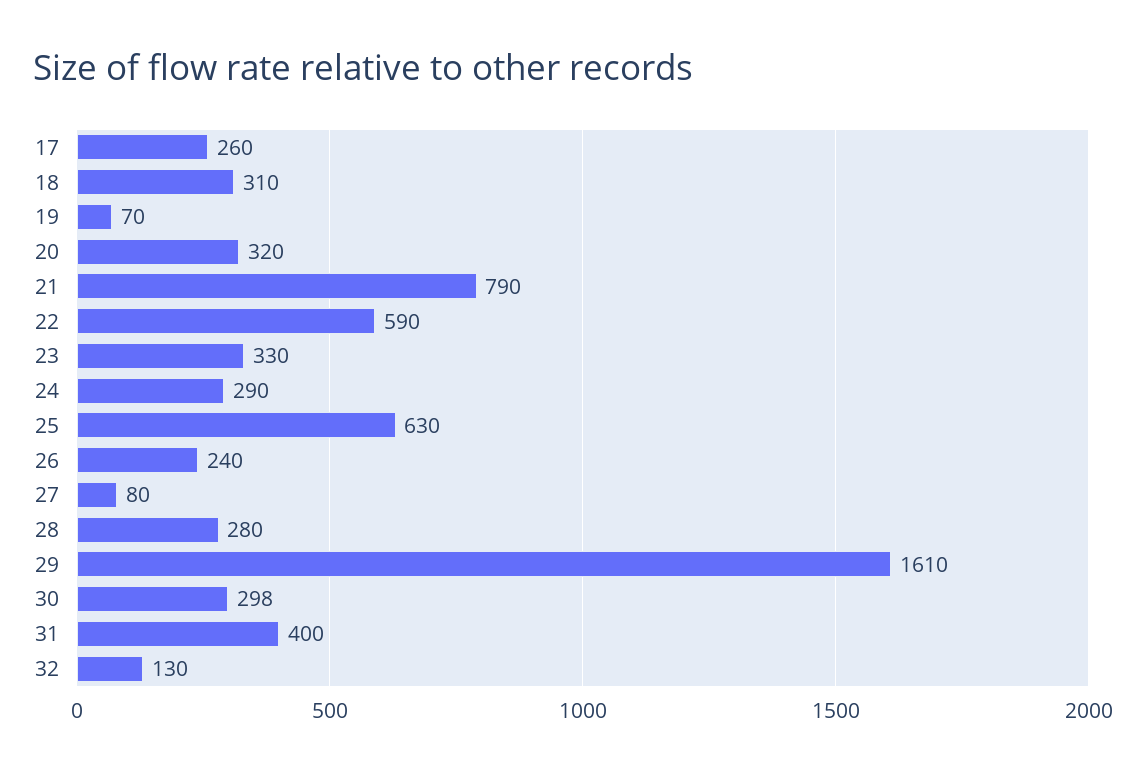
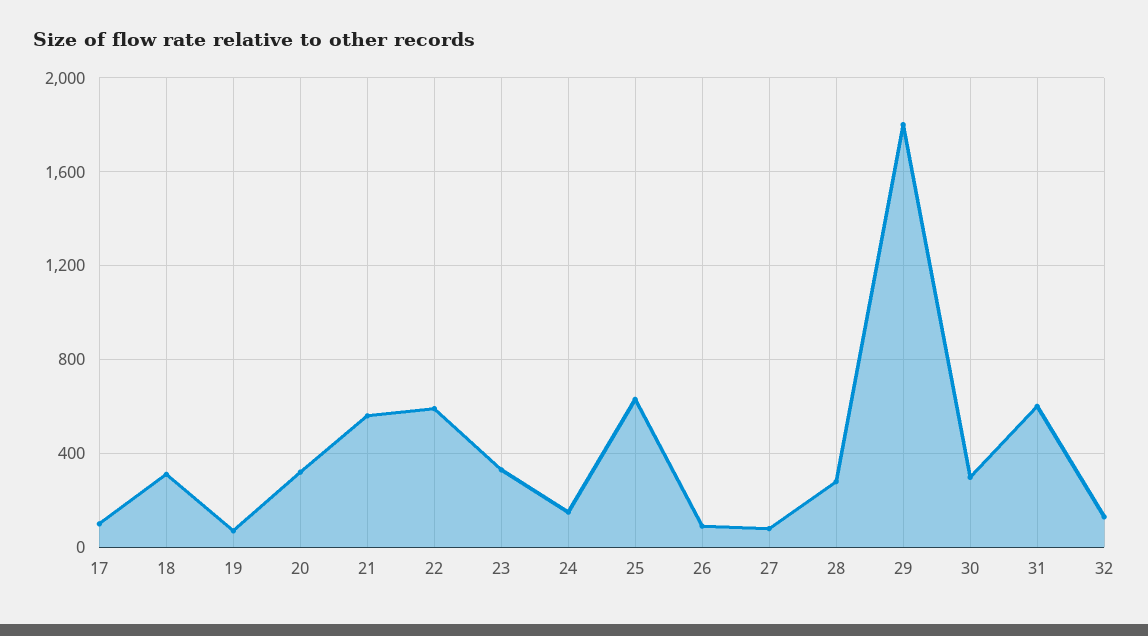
  {
-   "17": 260,
+   "17": 100,
    "18": 310,
    "19": 70,
    "20": 320,
-   "21": 790,
+   "21": 550,
    "22": 590,
    "23": 330,
-   "24": 290,
+   "24": 150,
    "25": 630,
-   "26": 240,
+   "26": 100,
    "27": 80,
    "28": 280,
-   "29": 1610,
+   "29": 1800,
    "30": 298,
-   "31": 400,
+   "31": 600,
    "32": 130
  }

